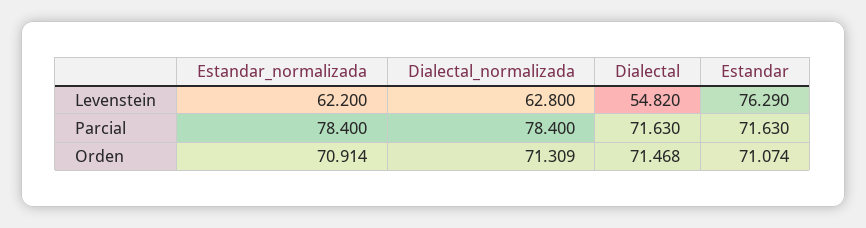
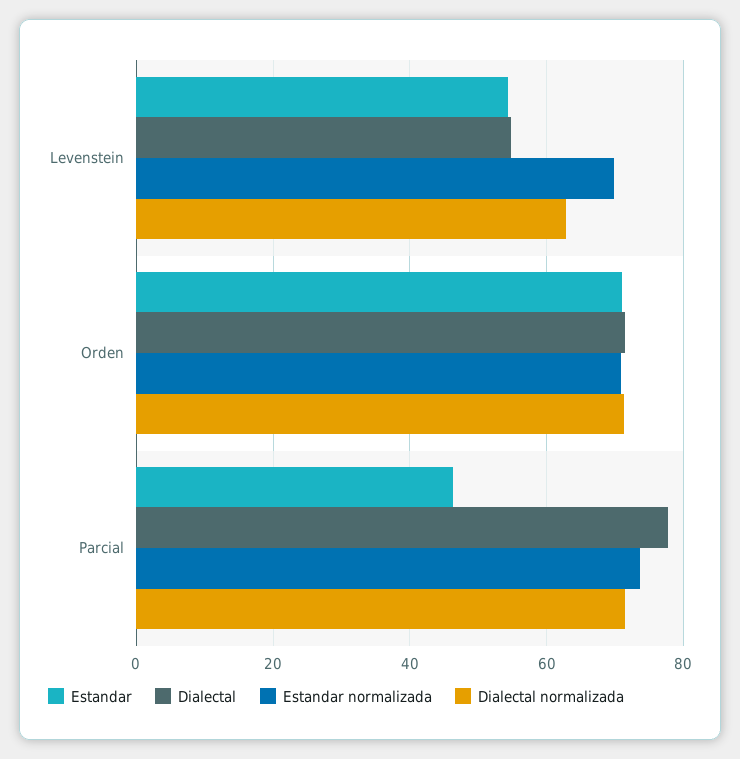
  {
    "Estandar_normalizada": {
-     "Levenstein": 62.2,
+     "Levenstein": 70,
-     "Parcial": 78.4,
+     "Parcial": 74,
      "Orden": 70.914
    },
    "Dialectal_normalizada": {
      "Levenstein": 62.8,
-     "Parcial": 78.4,
+     "Parcial": 72,
      "Orden": 71.309
    },
    "Dialectal": {
      "Levenstein": 54.82,
-     "Parcial": 71.63,
+     "Parcial": 78,
      "Orden": 71.468
    },
    "Estandar": {
-     "Levenstein": 76.29,
+     "Levenstein": 54,
-     "Parcial": 71.63,
+     "Parcial": 46,
      "Orden": 71.074
    }
  }

